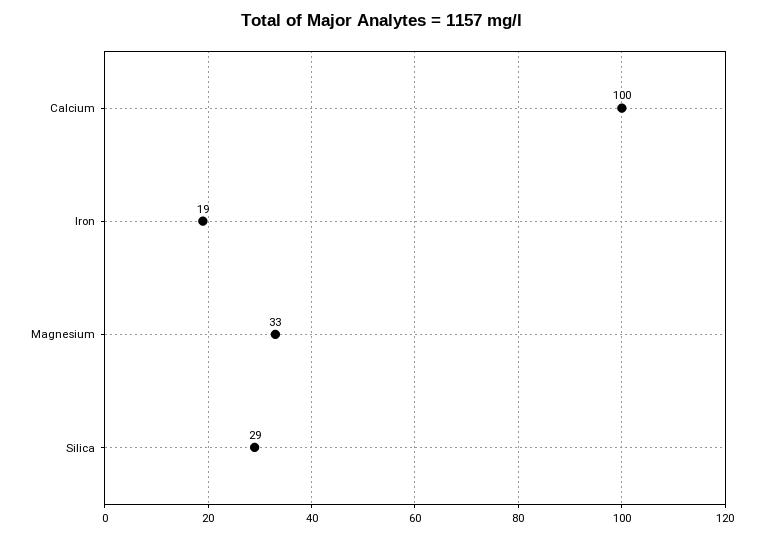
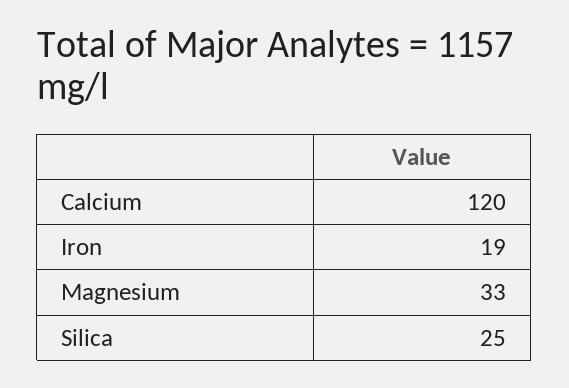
  {
-   "Calcium": 100,
+   "Calcium": 120,
    "Iron": 19,
    "Magnesium": 33,
-   "Silica": 29
+   "Silica": 25
  }

